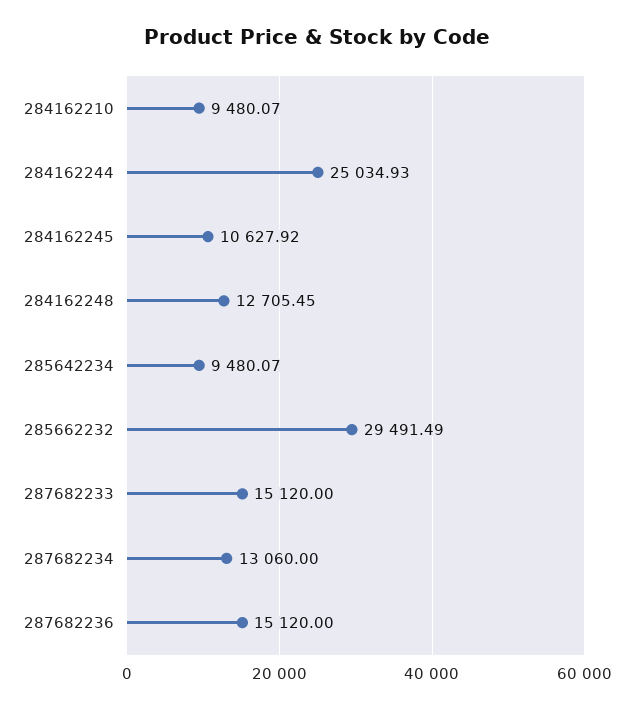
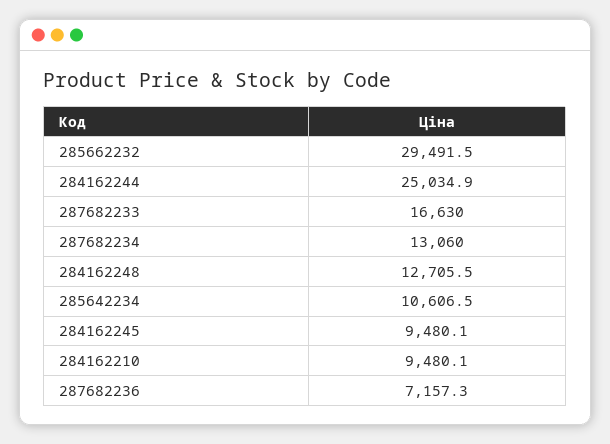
  {
    "284162210": 9480.07,
    "284162244": 25034.93,
-   "284162245": 10627.92,
+   "284162245": 9480.1,
    "284162248": 12705.45,
-   "285642234": 9480.07,
+   "285642234": 10606.5,
    "285662232": 29491.49,
-   "287682233": 15120,
+   "287682233": 16630,
    "287682234": 13060,
-   "287682236": 15120
+   "287682236": 7157.3
  }

